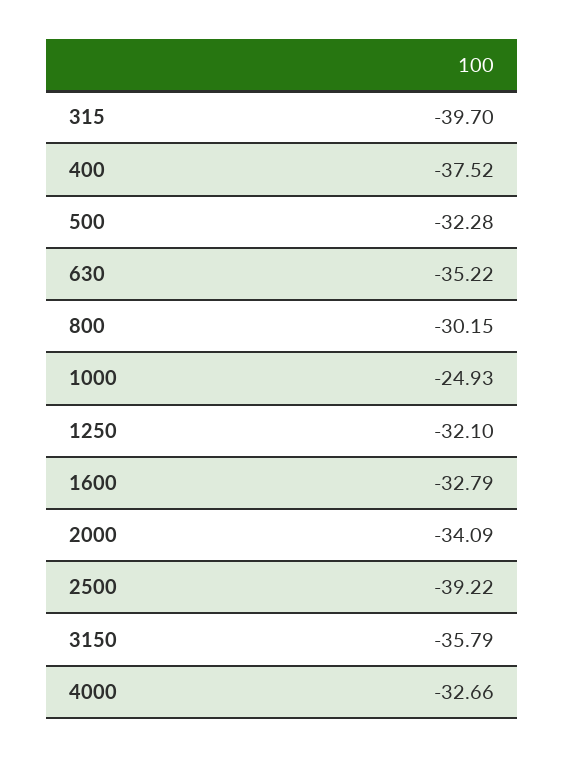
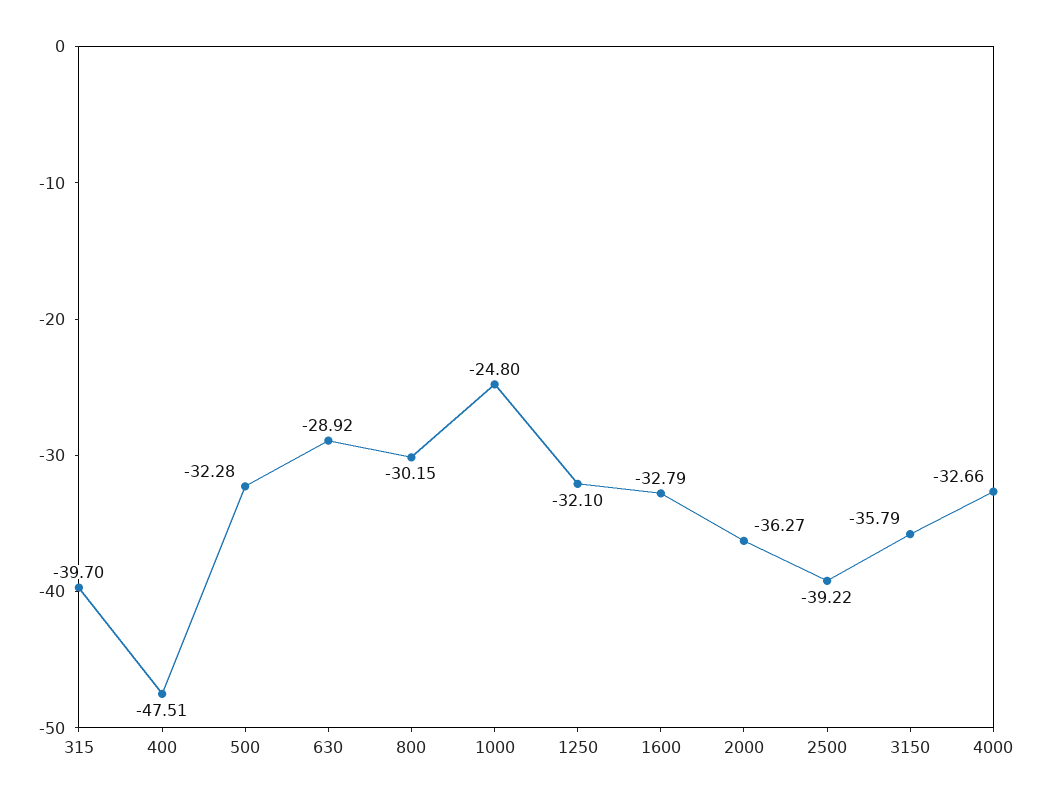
  {
    "315": -39.7,
-   "400": -37.52,
+   "400": -47.51,
    "500": -32.28,
-   "630": -35.22,
+   "630": -28.92,
    "800": -30.15,
-   "1000": -24.93,
+   "1000": -24.8,
    "1250": -32.1,
    "1600": -32.79,
-   "2000": -34.09,
+   "2000": -36.27,
    "2500": -39.22,
    "3150": -35.79,
    "4000": -32.66
  }

